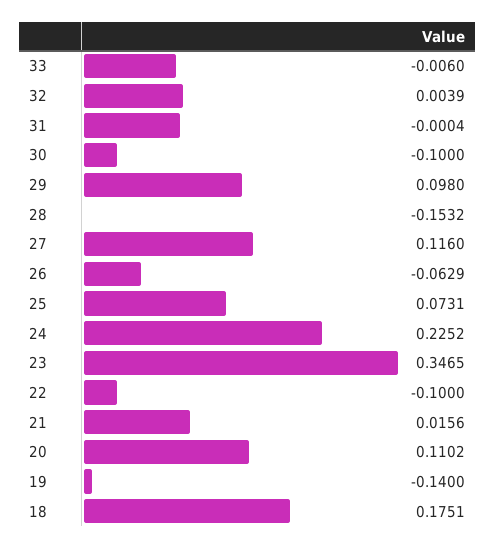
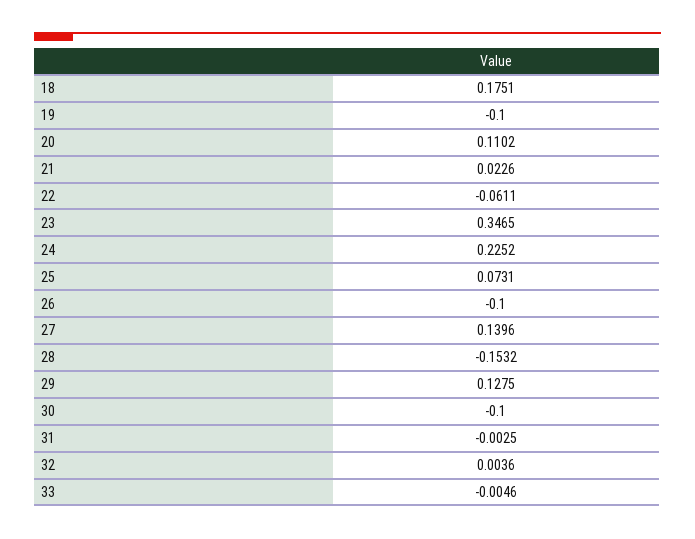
  {
-   "33": -0.006,
+   "33": -0.0046,
-   "32": 0.0039,
+   "32": 0.0036,
-   "31": -0.0004,
+   "31": -0.0025,
    "30": -0.1,
-   "29": 0.098,
+   "29": 0.1275,
    "28": -0.1532,
-   "27": 0.116,
+   "27": 0.1396,
-   "26": -0.0629,
+   "26": -0.1,
    "25": 0.0731,
    "24": 0.2252,
    "23": 0.3465,
-   "22": -0.1,
+   "22": -0.0611,
-   "21": 0.0156,
+   "21": 0.0226,
    "20": 0.1102,
-   "19": -0.14,
+   "19": -0.1,
    "18": 0.1751
  }

